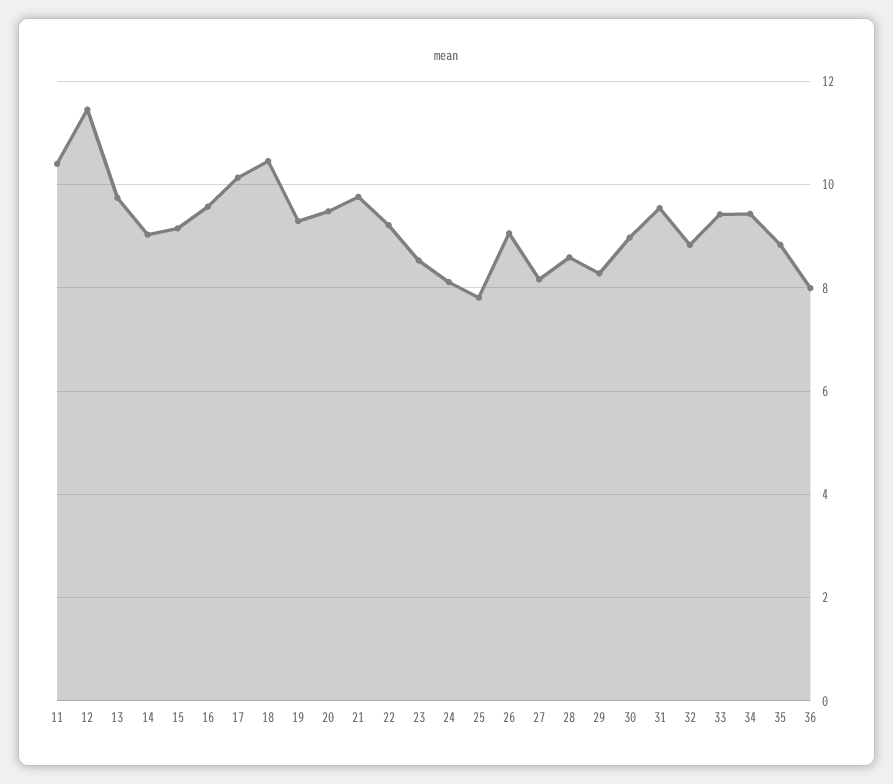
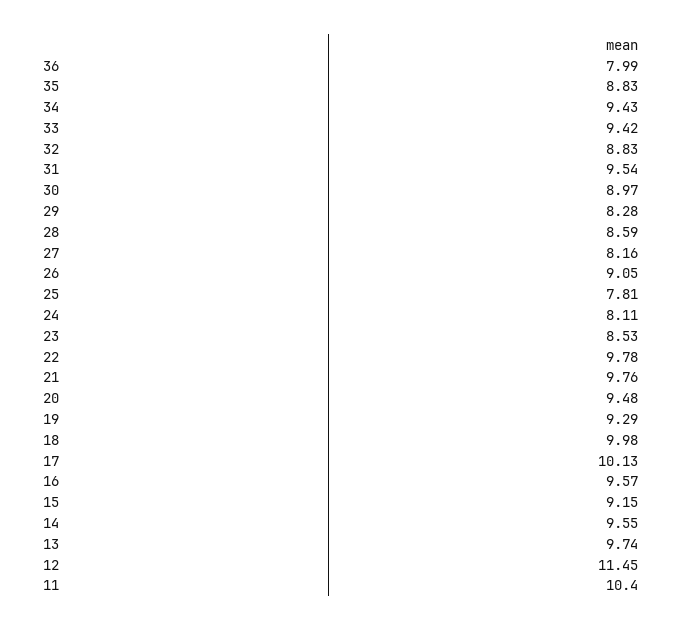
  {
    "11": 10.4,
    "12": 11.45,
    "13": 9.74,
-   "14": 9,
+   "14": 9.55,
    "15": 9.15,
    "16": 9.57,
    "17": 10.13,
-   "18": 10.4,
+   "18": 9.98,
    "19": 9.29,
    "20": 9.48,
    "21": 9.76,
-   "22": 9.2,
+   "22": 9.78,
    "23": 8.53,
    "24": 8.11,
    "25": 7.81,
    "26": 9.05,
    "27": 8.16,
    "28": 8.59,
    "29": 8.28,
    "30": 8.97,
    "31": 9.54,
    "32": 8.83,
    "33": 9.42,
    "34": 9.43,
    "35": 8.83,
    "36": 7.99
  }

